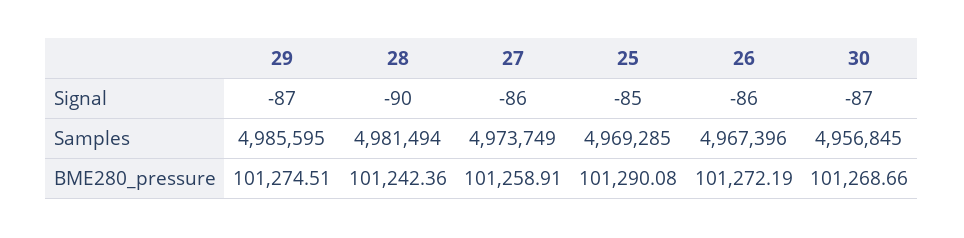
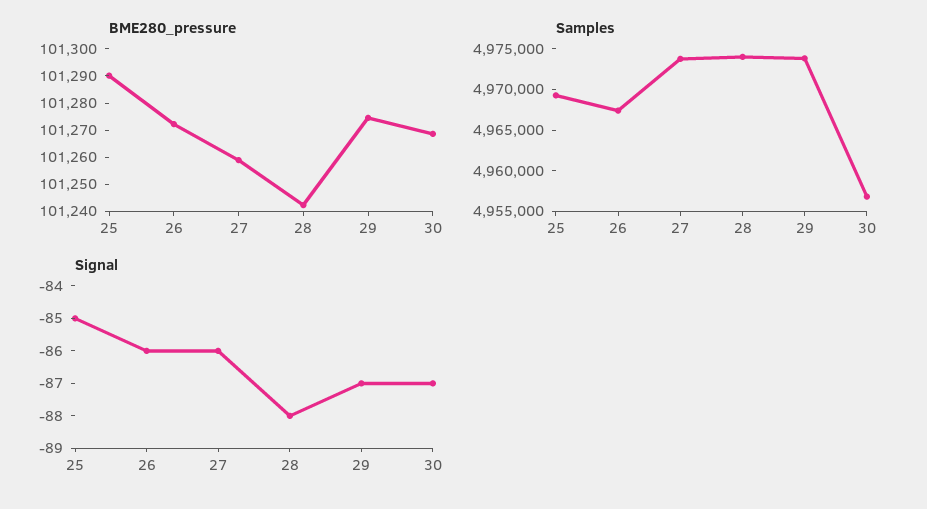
  {
    "Signal": {
      "29": -87,
-     "28": -90,
+     "28": -88,
      "27": -86,
      "25": -85,
      "26": -86,
      "30": -87
    },
    "Samples": {
-     "29": 4985595,
+     "29": 4974000,
-     "28": 4981494,
+     "28": 4974000,
      "27": 4973749,
      "25": 4969285,
      "26": 4967396,
      "30": 4956845
    },
    "BME280_pressure": {
      "29": 101274.51,
      "28": 101242.36,
      "27": 101258.91,
      "25": 101290.08,
      "26": 101272.19,
      "30": 101268.66
    }
  }

